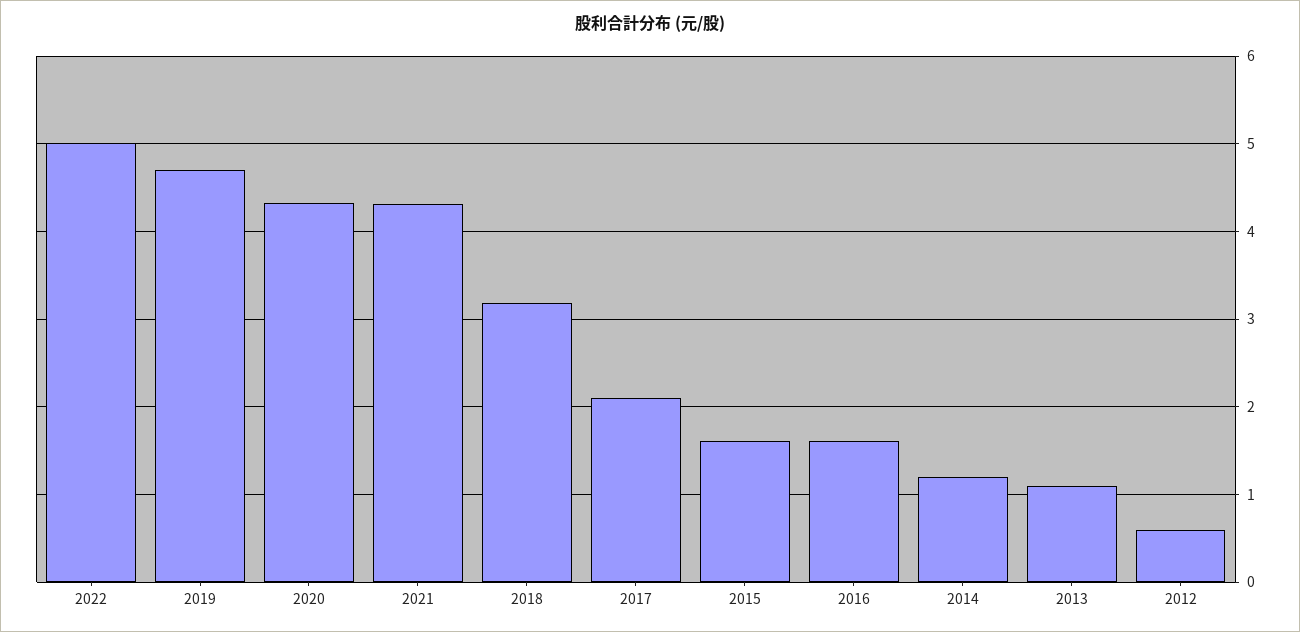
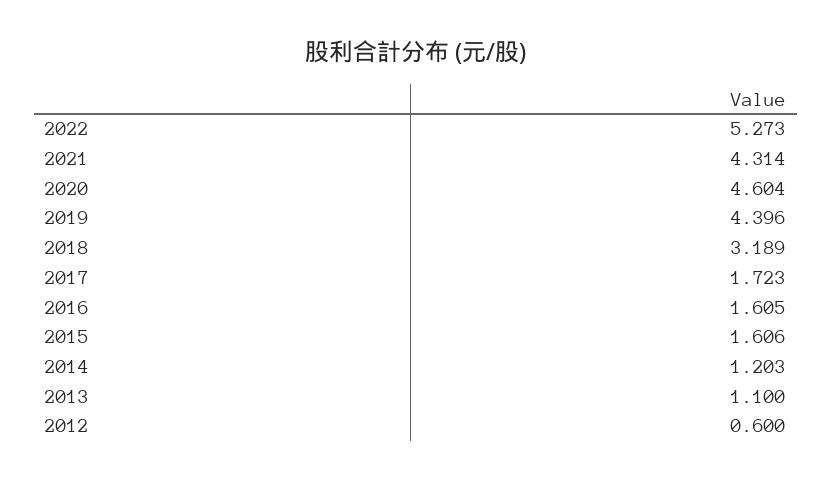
  {
-   "2022": 5,
+   "2022": 5.273,
-   "2019": 4.7,
+   "2019": 4.396,
-   "2020": 4.3,
+   "2020": 4.604,
    "2021": 4.314,
    "2018": 3.189,
-   "2017": 2.1,
+   "2017": 1.723,
    "2015": 1.606,
    "2016": 1.605,
    "2014": 1.203,
    "2013": 1.1,
    "2012": 0.6
  }

